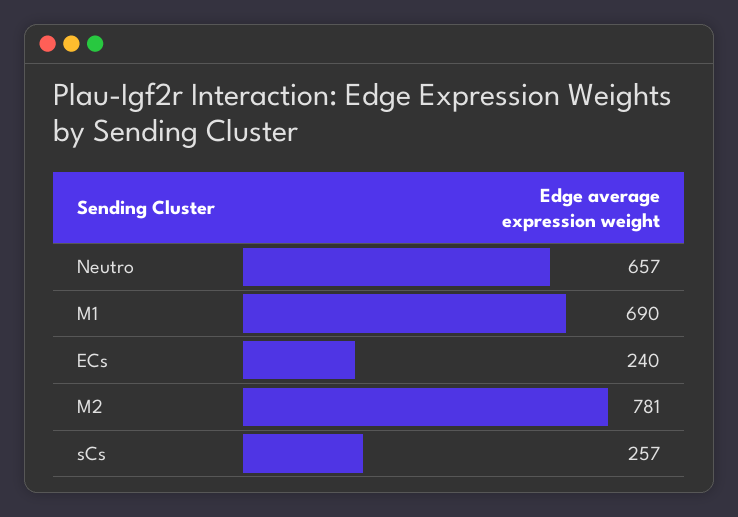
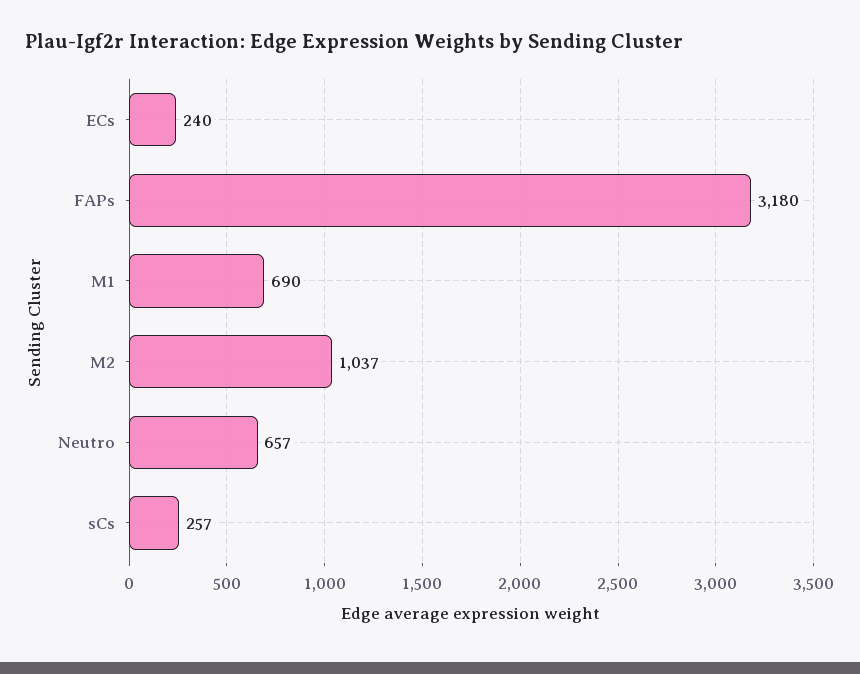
  {
    "Neutro": 657,
    "M1": 690,
    "ECs": 240,
-   "M2": 781,
+   "M2": 1037,
-   "sCs": 257
+   "sCs": 257,
+   "FAPs": 3180
  }

